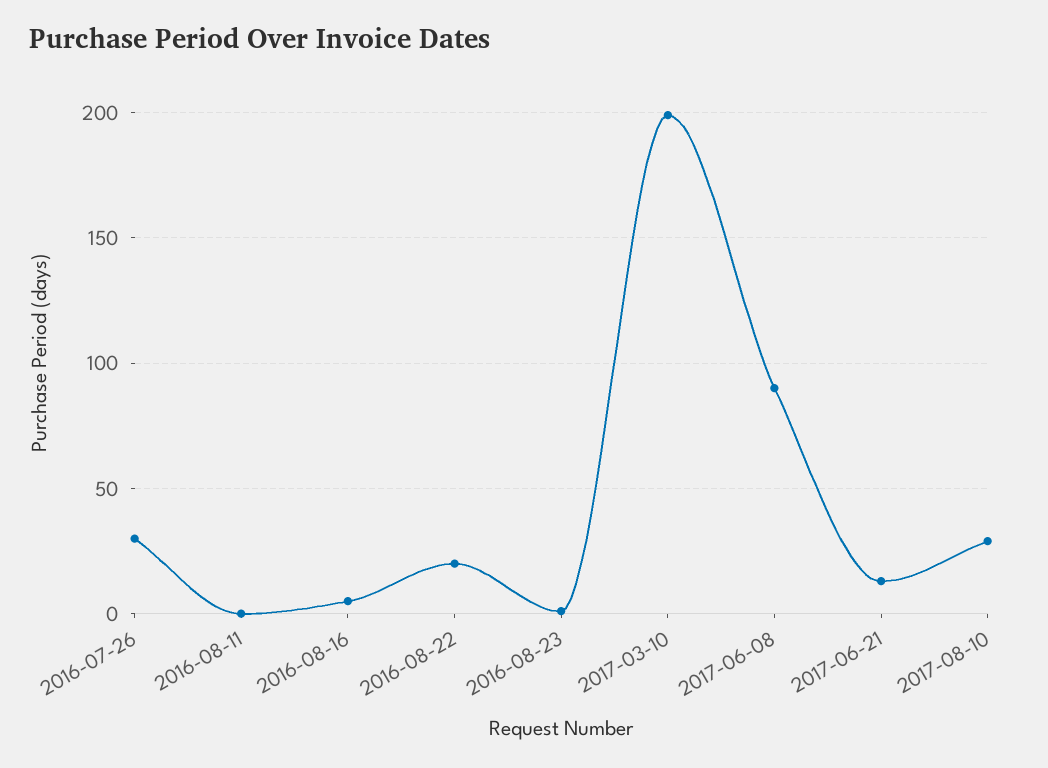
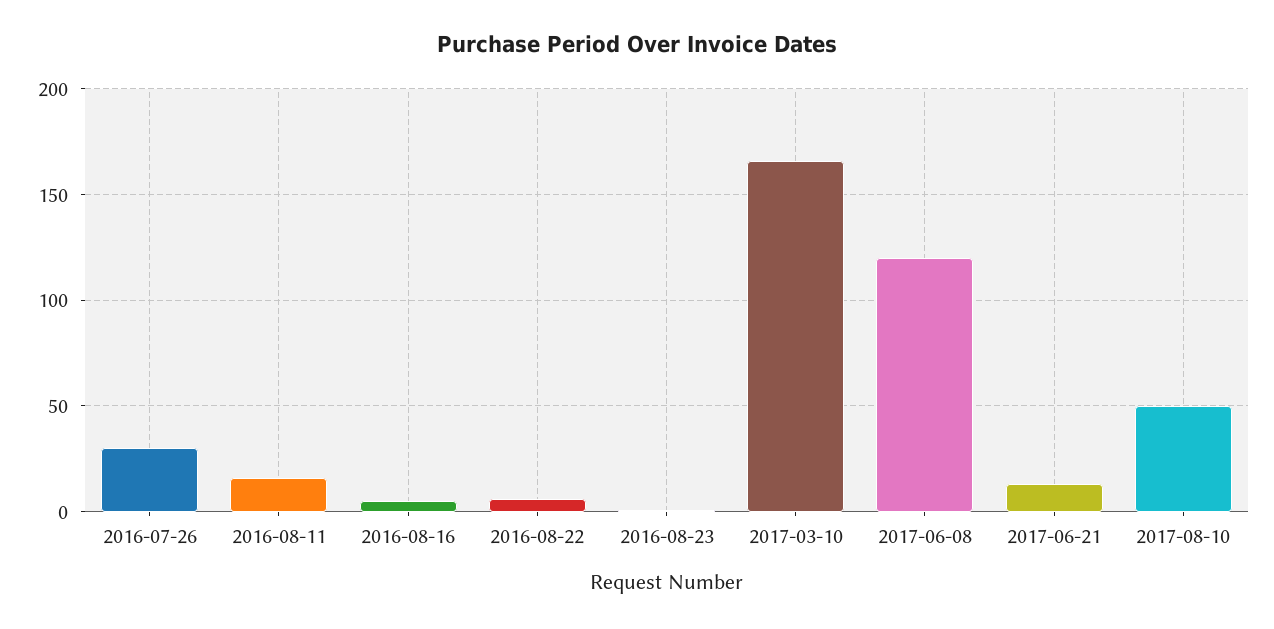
  {
    "2016-07-26": 30,
-   "2016-08-11": 0,
+   "2016-08-11": 15,
    "2016-08-16": 5,
-   "2016-08-22": 20,
+   "2016-08-22": 5,
    "2016-08-23": 0,
-   "2017-03-10": 200,
+   "2017-03-10": 165,
-   "2017-06-08": 90,
+   "2017-06-08": 120,
    "2017-06-21": 15,
-   "2017-08-10": 30
+   "2017-08-10": 50
  }

